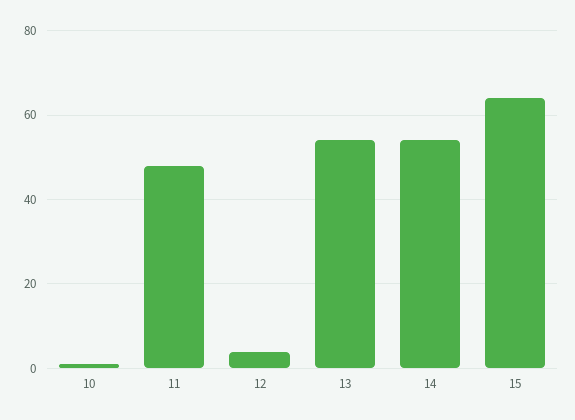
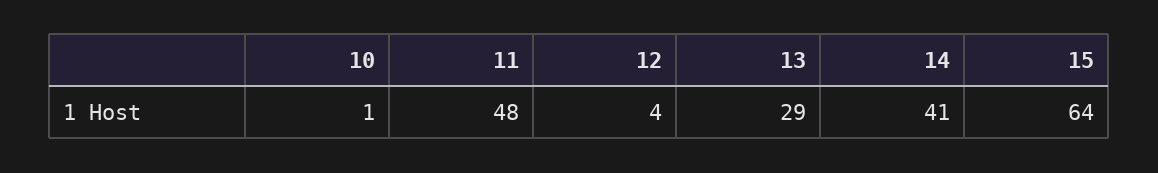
  {
    "10": 1,
    "11": 48,
    "12": 4,
-   "13": 55,
+   "13": 29,
-   "14": 55,
+   "14": 41,
    "15": 64
  }

